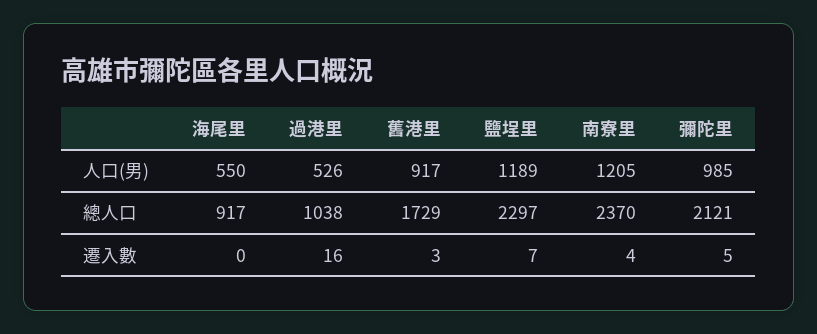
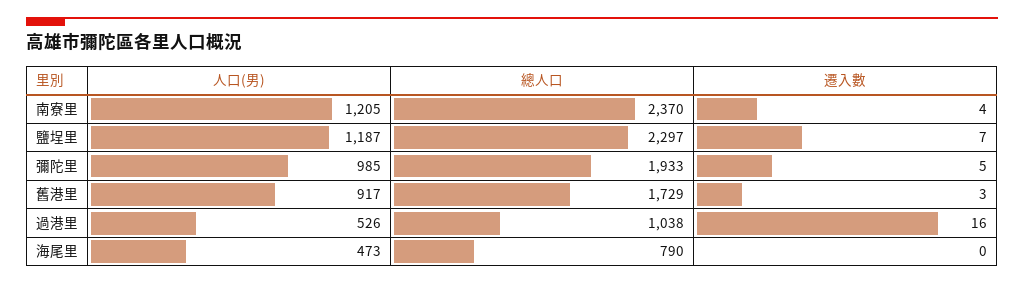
  {
    "海尾里": {
-     "人口(男)": 550,
+     "人口(男)": 473,
-     "總人口": 917,
+     "總人口": 790,
      "遷入數": 0
    },
    "過港里": {
      "人口(男)": 526,
      "總人口": 1038,
      "遷入數": 16
    },
    "舊港里": {
      "人口(男)": 917,
      "總人口": 1729,
      "遷入數": 3
    },
    "鹽埕里": {
-     "人口(男)": 1189,
+     "人口(男)": 1187,
      "總人口": 2297,
      "遷入數": 7
    },
    "南寮里": {
      "人口(男)": 1205,
      "總人口": 2370,
      "遷入數": 4
    },
    "彌陀里": {
      "人口(男)": 985,
-     "總人口": 2121,
+     "總人口": 1933,
      "遷入數": 5
    }
  }

